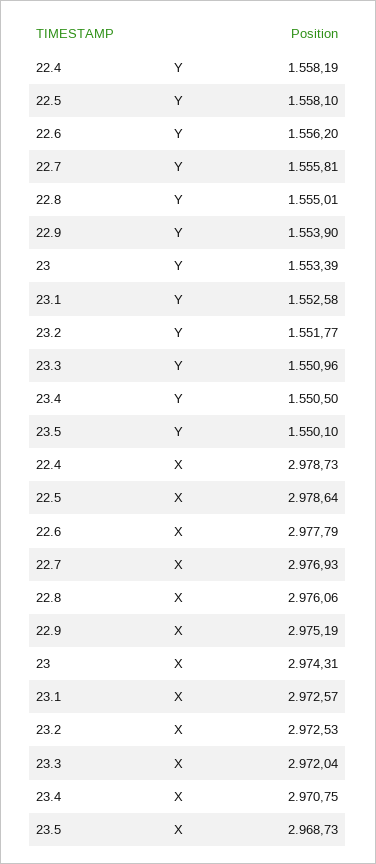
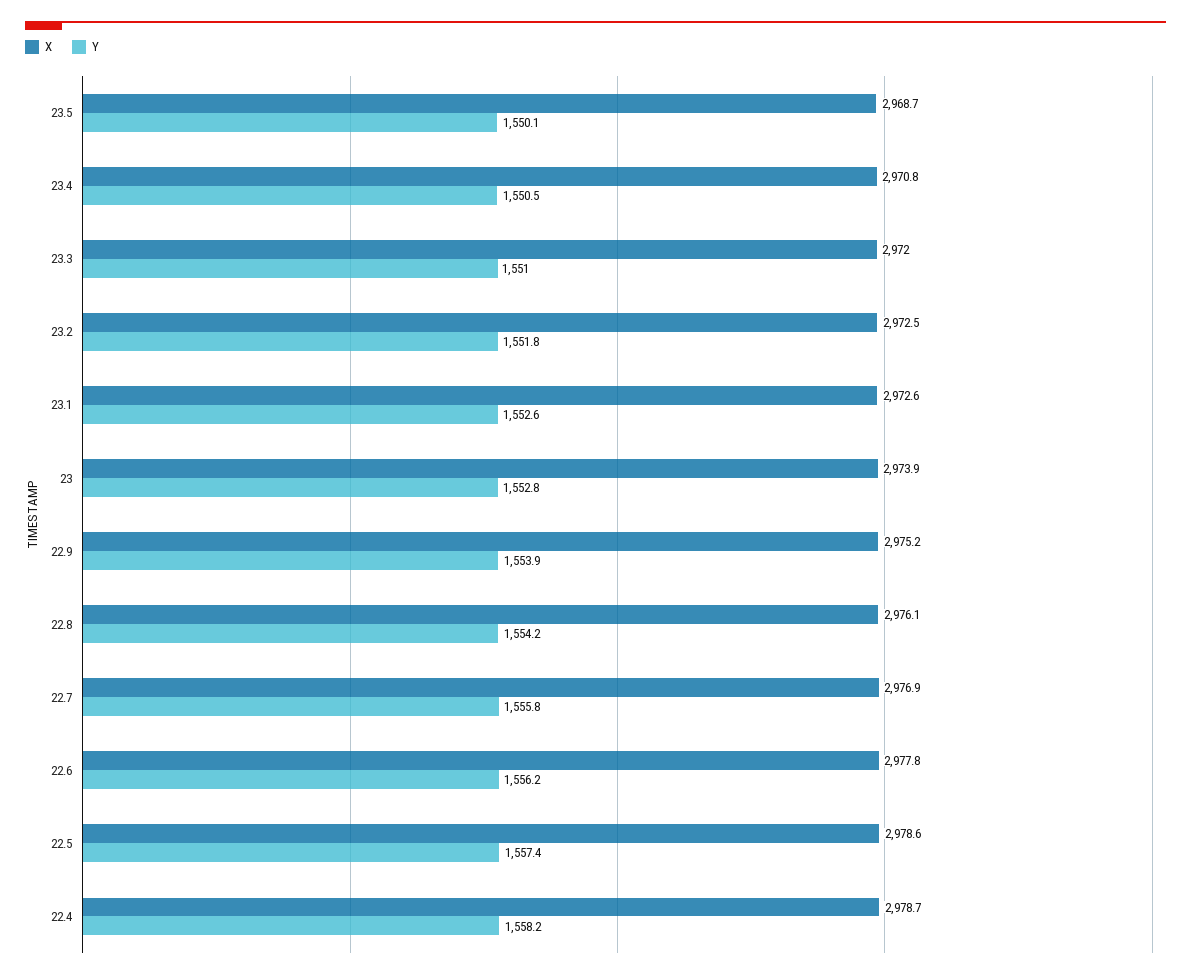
  {
    "Y": {
      "22.4": 1558.19,
-     "22.5": 1558.1,
+     "22.5": 1557.4,
      "22.6": 1556.2,
      "22.7": 1555.81,
-     "22.8": 1555.01,
+     "22.8": 1554.2,
      "22.9": 1553.9,
-     "23": 1553.39,
+     "23": 1552.8,
      "23.1": 1552.58,
      "23.2": 1551.77,
      "23.3": 1550.96,
      "23.4": 1550.5,
      "23.5": 1550.1
    },
    "X": {
      "22.4": 2978.73,
      "22.5": 2978.64,
      "22.6": 2977.79,
      "22.7": 2976.93,
      "22.8": 2976.06,
      "22.9": 2975.19,
-     "23": 2974.31,
+     "23": 2973.9,
      "23.1": 2972.57,
      "23.2": 2972.53,
      "23.3": 2972.04,
      "23.4": 2970.75,
      "23.5": 2968.73
    }
  }

